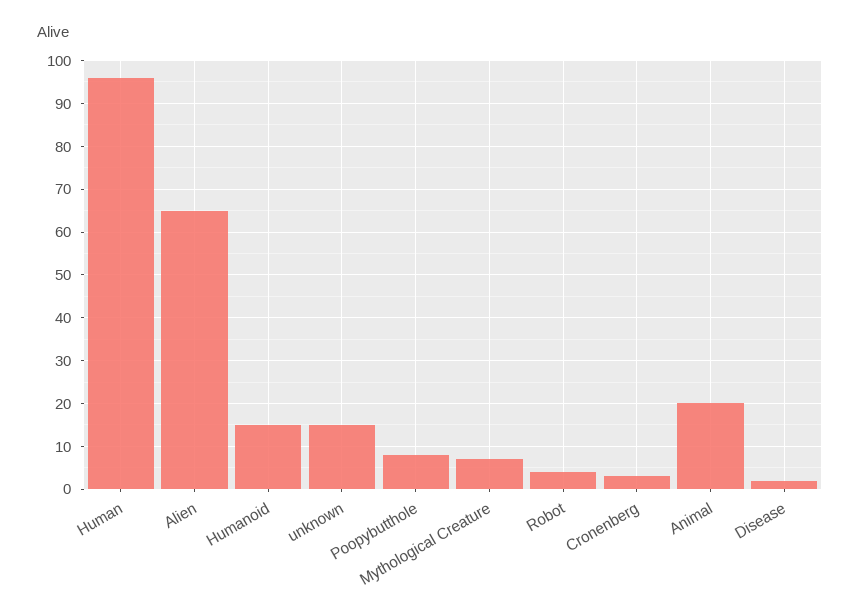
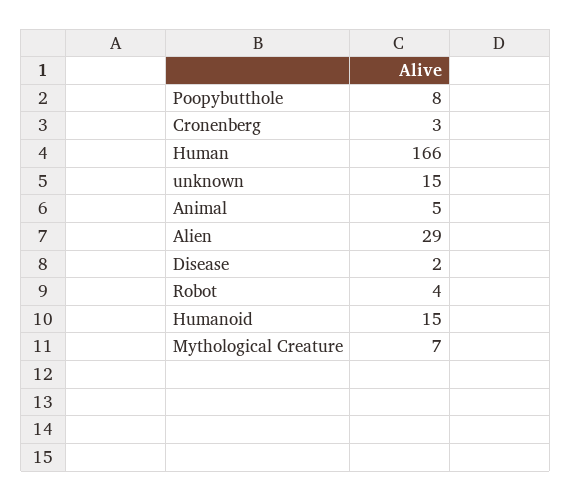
  {
-   "Human": 95,
+   "Human": 166,
-   "Alien": 65,
+   "Alien": 29,
    "Humanoid": 15,
    "unknown": 15,
    "Poopybutthole": 8,
    "Mythological Creature": 7,
    "Robot": 4,
    "Cronenberg": 3,
-   "Animal": 20,
+   "Animal": 5,
    "Disease": 2
  }

